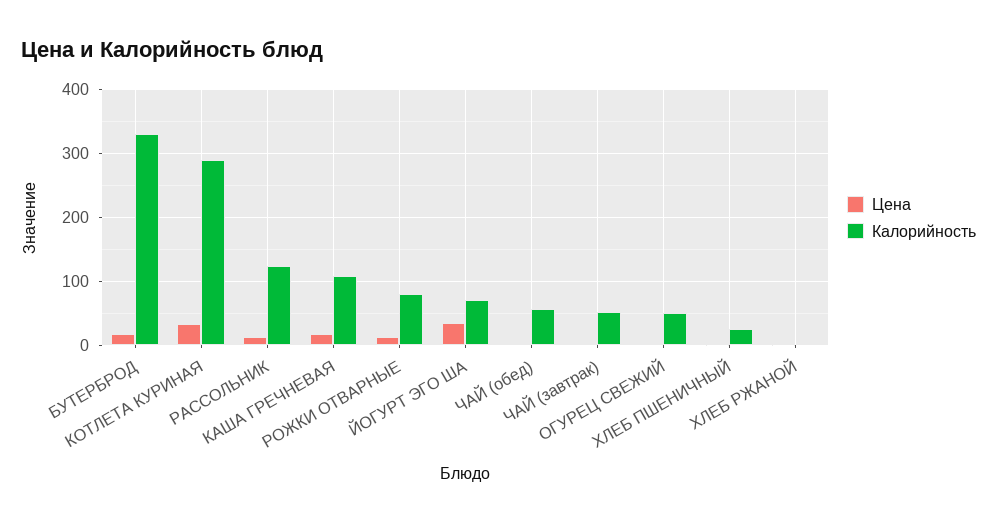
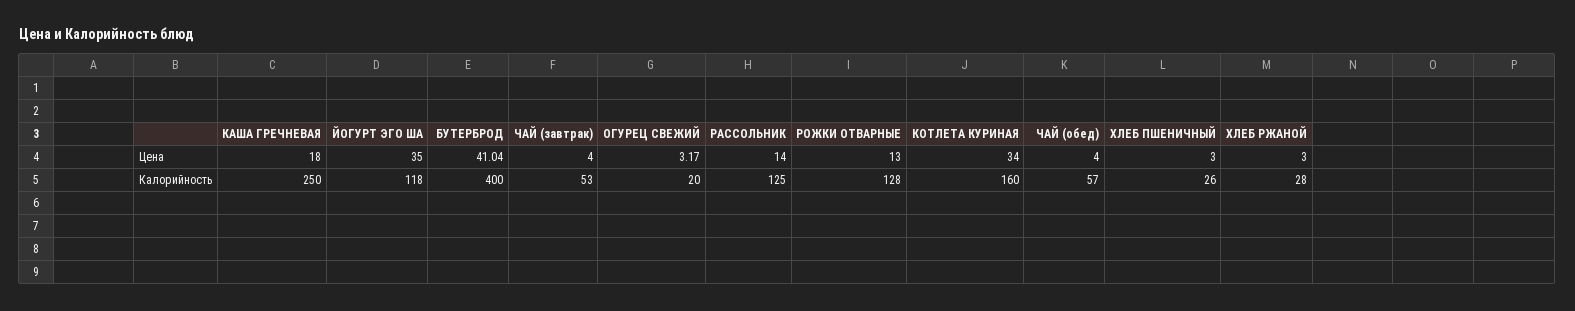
  {
    "Цена": {
-     "БУТЕРБРОД": 20,
+     "БУТЕРБРОД": 41.04,
      "КОТЛЕТА КУРИНАЯ": 34,
      "РАССОЛЬНИК": 14,
      "КАША ГРЕЧНЕВАЯ": 18,
      "РОЖКИ ОТВАРНЫЕ": 13,
      "ЙОГУРТ ЭГО ША": 35,
      "ЧАЙ (обед)": 4,
      "ЧАЙ (завтрак)": 4,
      "ОГУРЕЦ СВЕЖИЙ": 3.17,
      "ХЛЕБ ПШЕНИЧНЫЙ": 3,
      "ХЛЕБ РЖАНОЙ": 3
    },
    "Калорийность": {
-     "БУТЕРБРОД": 330,
+     "БУТЕРБРОД": 400,
-     "КОТЛЕТА КУРИНАЯ": 290,
+     "КОТЛЕТА КУРИНАЯ": 160,
      "РАССОЛЬНИК": 125,
-     "КАША ГРЕЧНЕВАЯ": 110,
+     "КАША ГРЕЧНЕВАЯ": 250,
-     "РОЖКИ ОТВАРНЫЕ": 80,
+     "РОЖКИ ОТВАРНЫЕ": 128,
-     "ЙОГУРТ ЭГО ША": 70,
+     "ЙОГУРТ ЭГО ША": 118,
      "ЧАЙ (обед)": 57,
      "ЧАЙ (завтрак)": 53,
-     "ОГУРЕЦ СВЕЖИЙ": 50,
+     "ОГУРЕЦ СВЕЖИЙ": 20,
      "ХЛЕБ ПШЕНИЧНЫЙ": 26,
-     "ХЛЕБ РЖАНОЙ": 0
+     "ХЛЕБ РЖАНОЙ": 28
    }
  }

